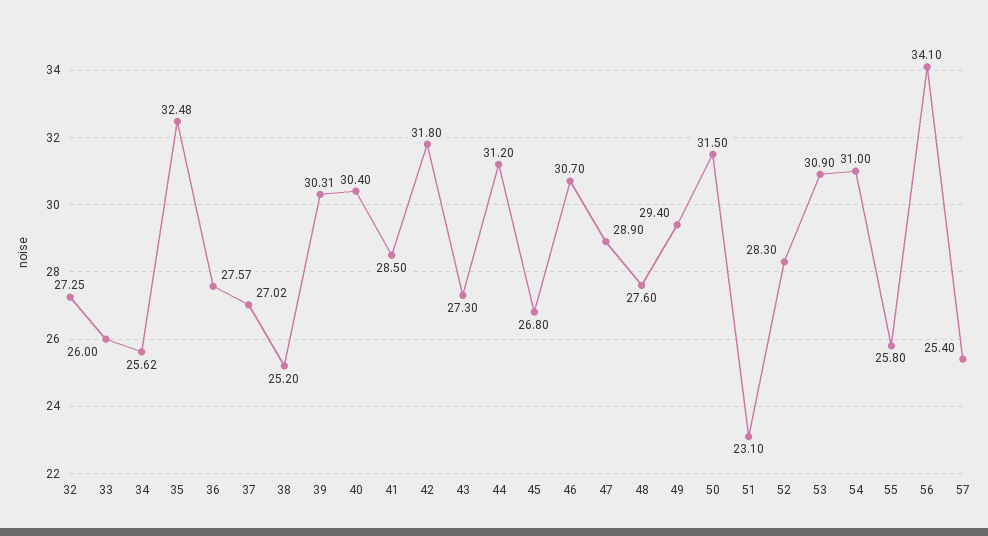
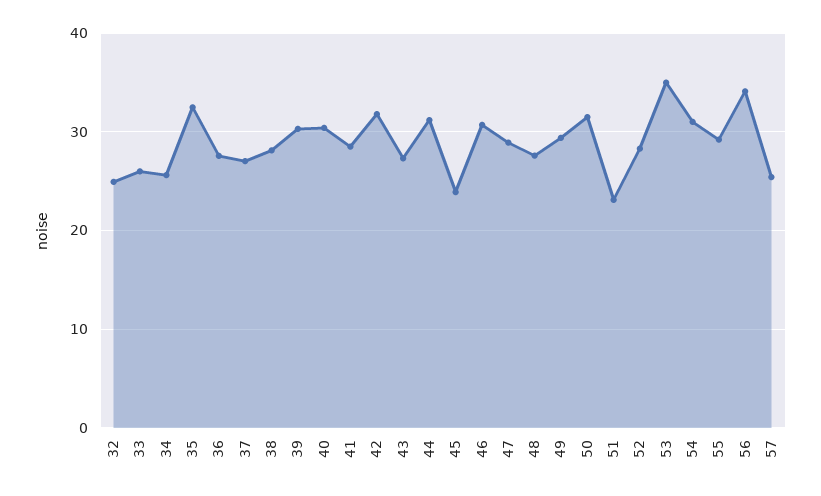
  {
-   "32": 27.25,
+   "32": 25,
    "33": 26,
    "34": 25.62,
    "35": 32.48,
    "36": 27.57,
    "37": 27.02,
-   "38": 25.2,
+   "38": 28,
    "39": 30.31,
    "40": 30.4,
    "41": 28.5,
    "42": 31.8,
    "43": 27.3,
    "44": 31.2,
-   "45": 26.8,
+   "45": 24,
    "46": 30.7,
    "47": 28.9,
    "48": 27.6,
    "49": 29.4,
    "50": 31.5,
    "51": 23.1,
    "52": 28.3,
-   "53": 30.9,
+   "53": 35,
    "54": 31,
-   "55": 25.8,
+   "55": 29,
    "56": 34.1,
    "57": 25.4
  }

